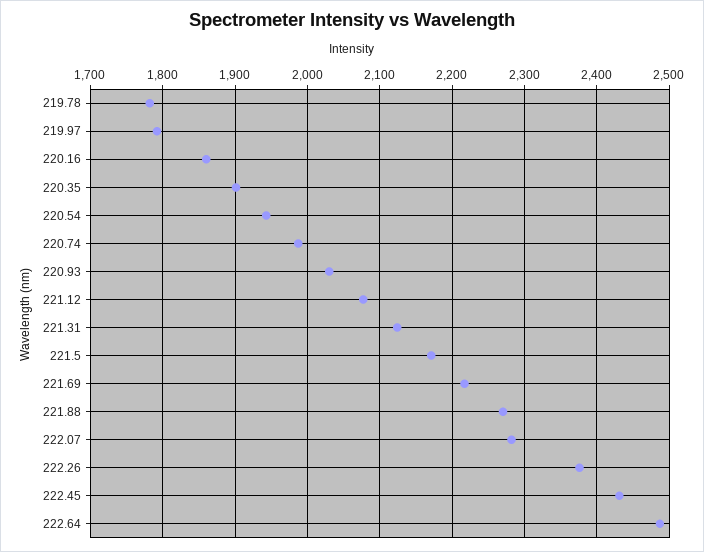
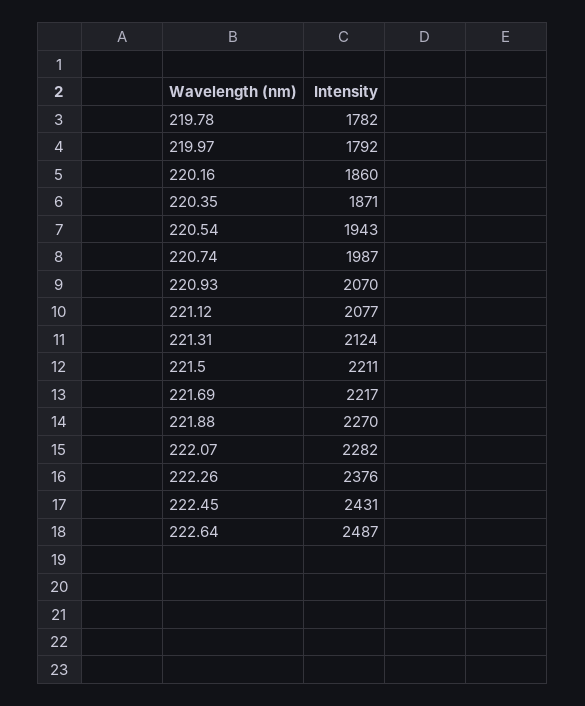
  {
    "219.78": 1782,
    "219.97": 1792,
    "220.16": 1860,
-   "220.35": 1900,
+   "220.35": 1871,
    "220.54": 1943,
    "220.74": 1987,
-   "220.93": 2030,
+   "220.93": 2070,
    "221.12": 2077,
    "221.31": 2124,
-   "221.5": 2170,
+   "221.5": 2211,
    "221.69": 2217,
    "221.88": 2270,
    "222.07": 2282,
    "222.26": 2376,
    "222.45": 2431,
    "222.64": 2487
  }

